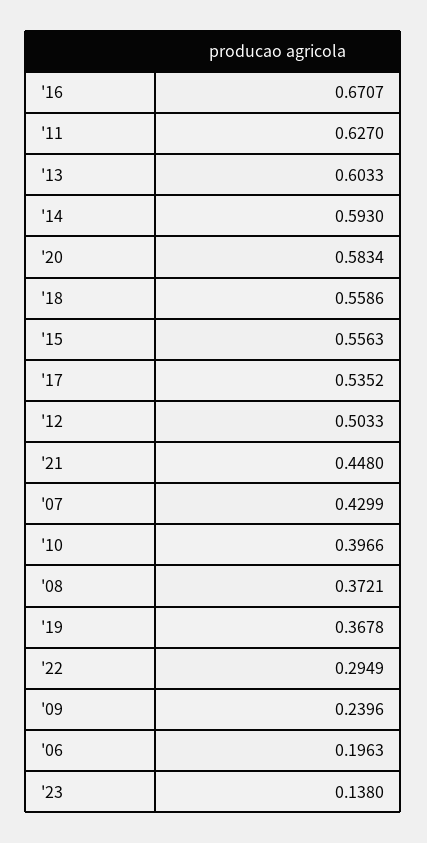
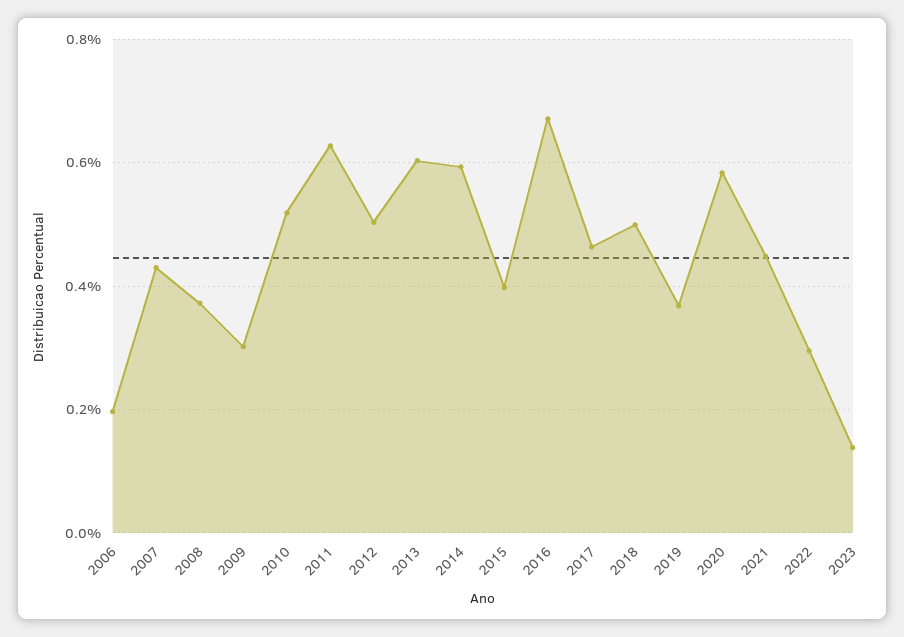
  {
    "'16": 0.6707,
    "'11": 0.627,
    "'13": 0.6033,
    "'14": 0.593,
    "'20": 0.5834,
-   "'18": 0.5586,
+   "'18": 0.5,
-   "'15": 0.5563,
+   "'15": 0.4,
-   "'17": 0.5352,
+   "'17": 0.46,
    "'12": 0.5033,
    "'21": 0.448,
    "'07": 0.4299,
-   "'10": 0.3966,
+   "'10": 0.52,
    "'08": 0.3721,
    "'19": 0.3678,
    "'22": 0.2949,
-   "'09": 0.2396,
+   "'09": 0.3,
    "'06": 0.1963,
    "'23": 0.138
  }

